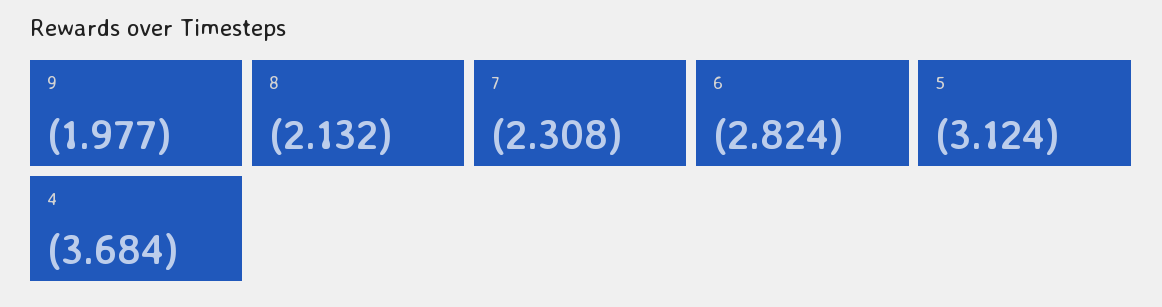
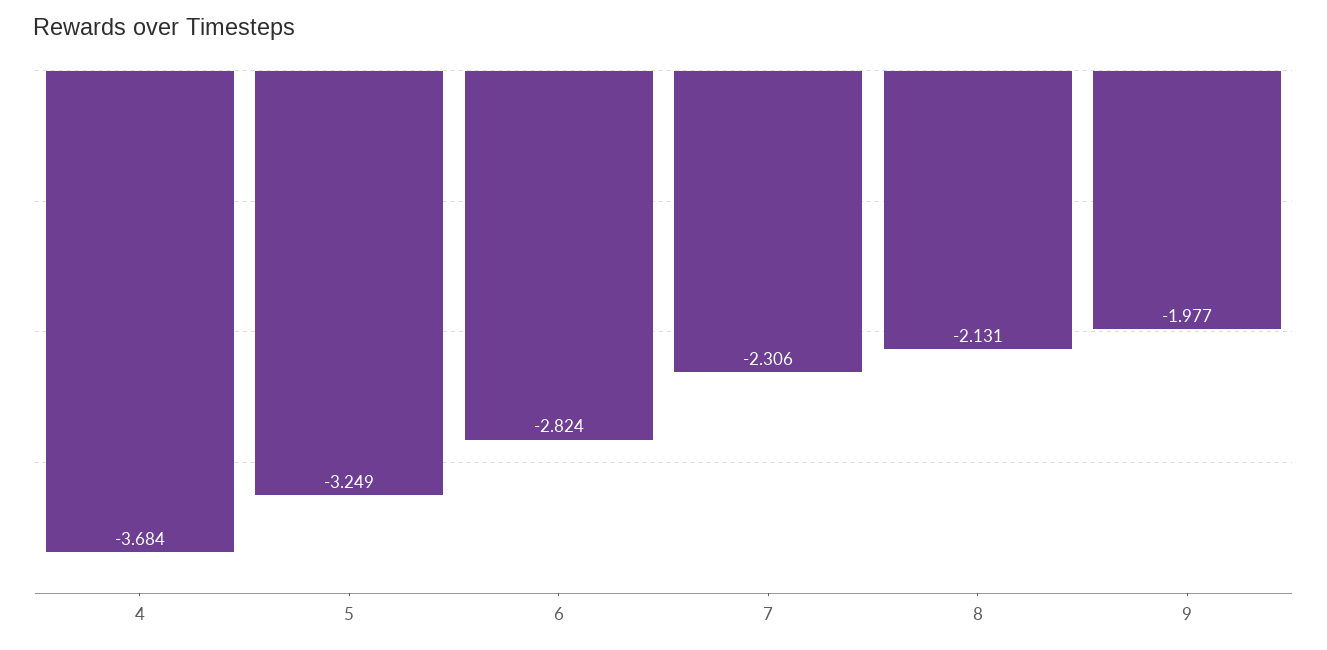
  {
    "9": -1.977,
-   "8": -2.132,
+   "8": -2.131,
-   "7": -2.308,
+   "7": -2.306,
    "6": -2.824,
-   "5": -3.124,
+   "5": -3.249,
    "4": -3.684
  }

